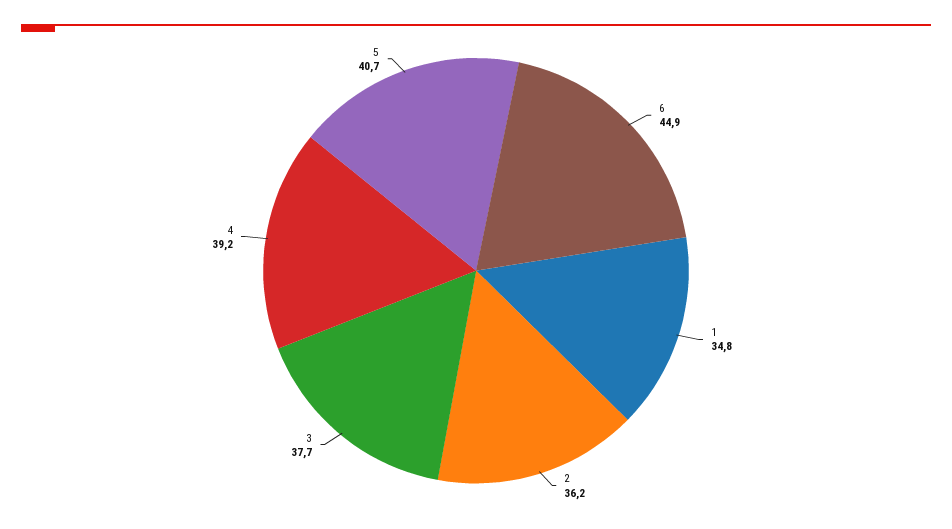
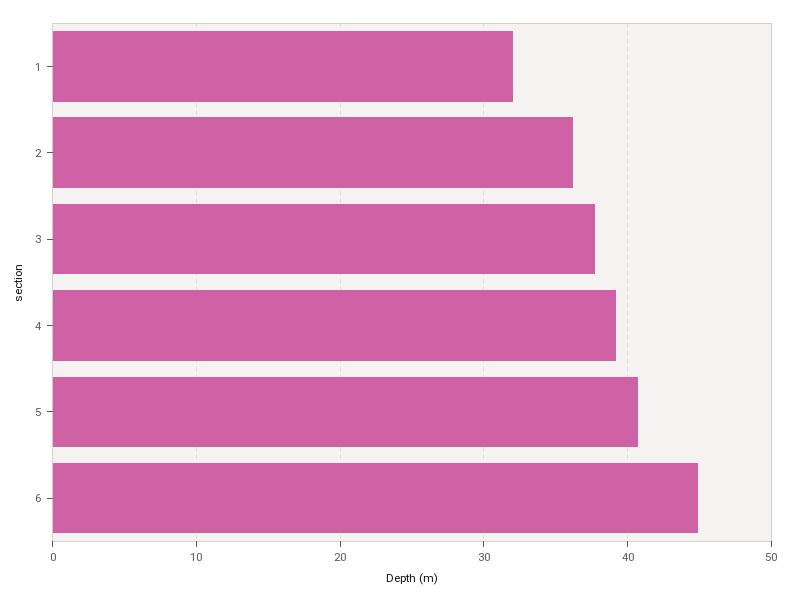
  {
    "6": 44.9,
-   "1": 34.8,
+   "1": 32,
    "2": 36.2,
    "3": 37.7,
    "4": 39.2,
    "5": 40.7
  }

